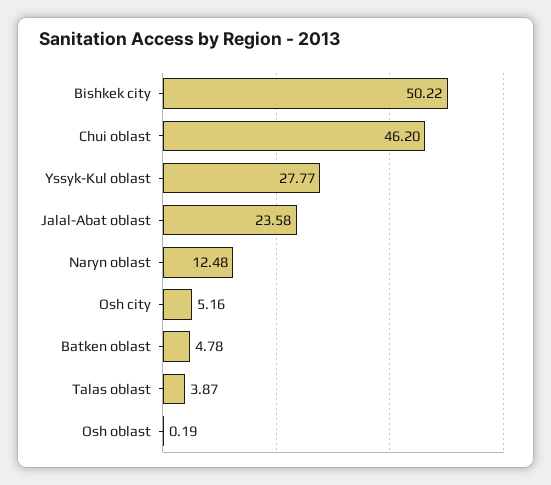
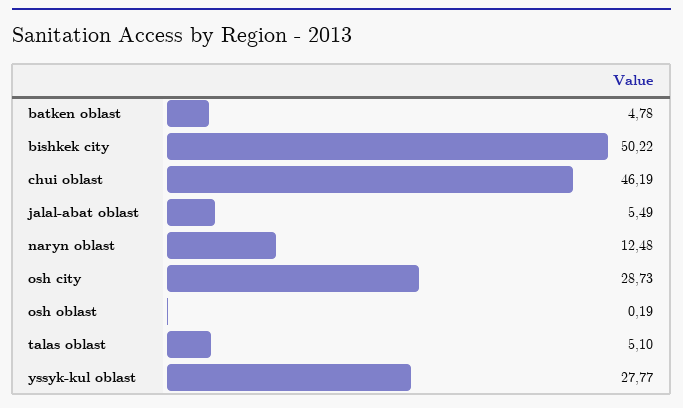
  {
    "Bishkek city": 50.22,
-   "Chui oblast": 46.2,
+   "Chui oblast": 46.19,
    "Yssyk-Kul oblast": 27.77,
-   "Jalal-Abat oblast": 23.58,
+   "Jalal-Abat oblast": 5.49,
    "Naryn oblast": 12.48,
-   "Osh city": 5.16,
+   "Osh city": 28.73,
    "Batken oblast": 4.78,
-   "Talas oblast": 3.87,
+   "Talas oblast": 5.1,
    "Osh oblast": 0.19
  }

